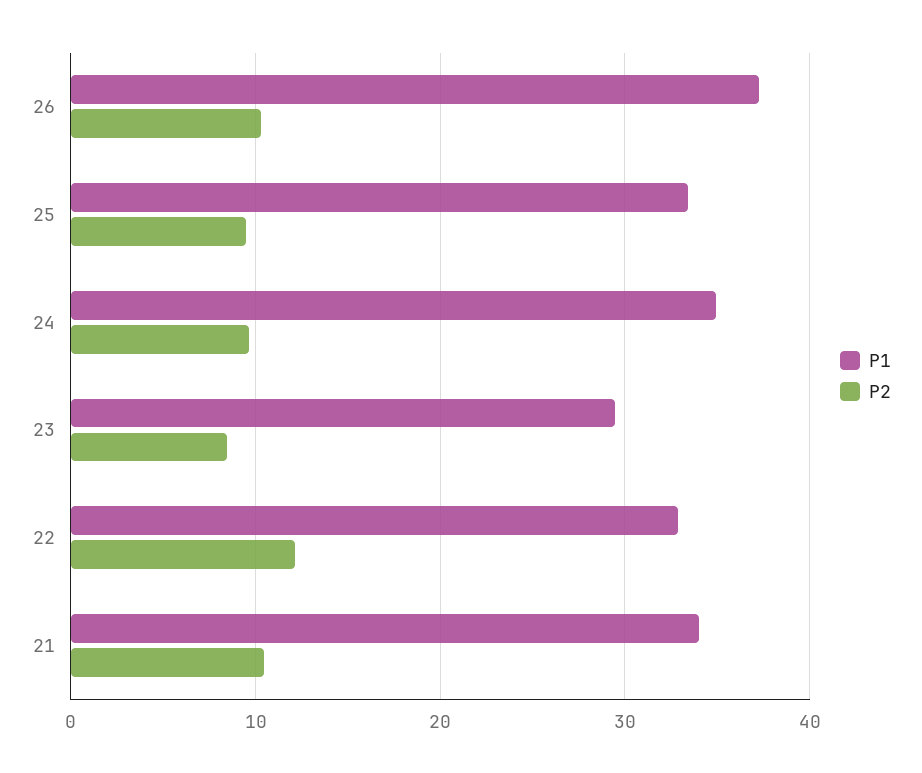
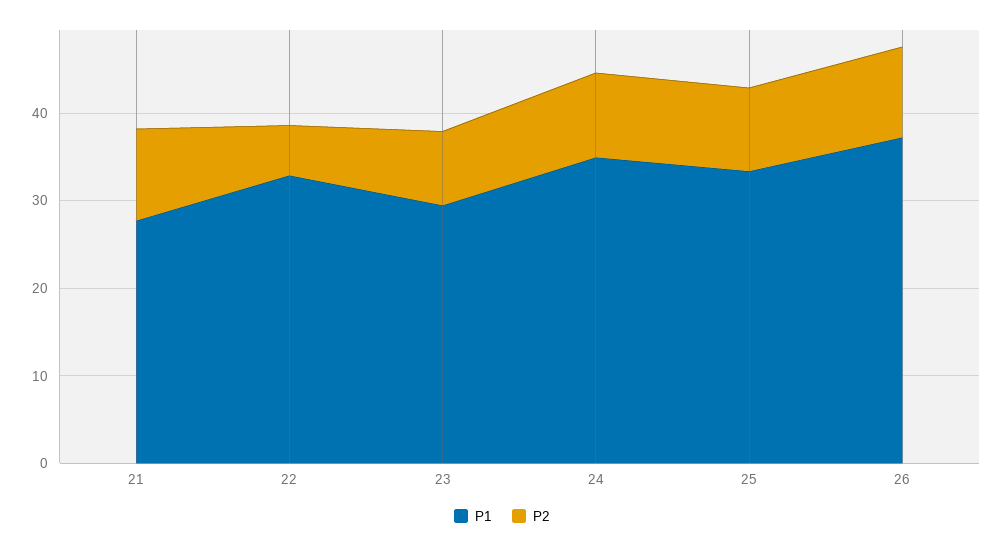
  {
    "P1": {
      "26": 37,
      "25": 33,
      "24": 35,
      "23": 29,
      "22": 33,
-     "21": 34
+     "21": 28
    },
    "P2": {
      "26": 10,
      "25": 10,
      "24": 10,
      "23": 8,
-     "22": 12,
+     "22": 6,
      "21": 10
    }
  }

